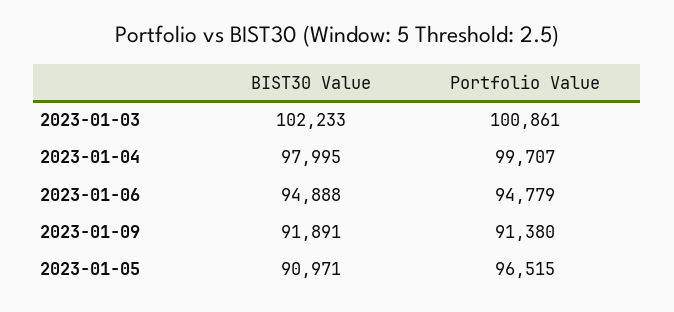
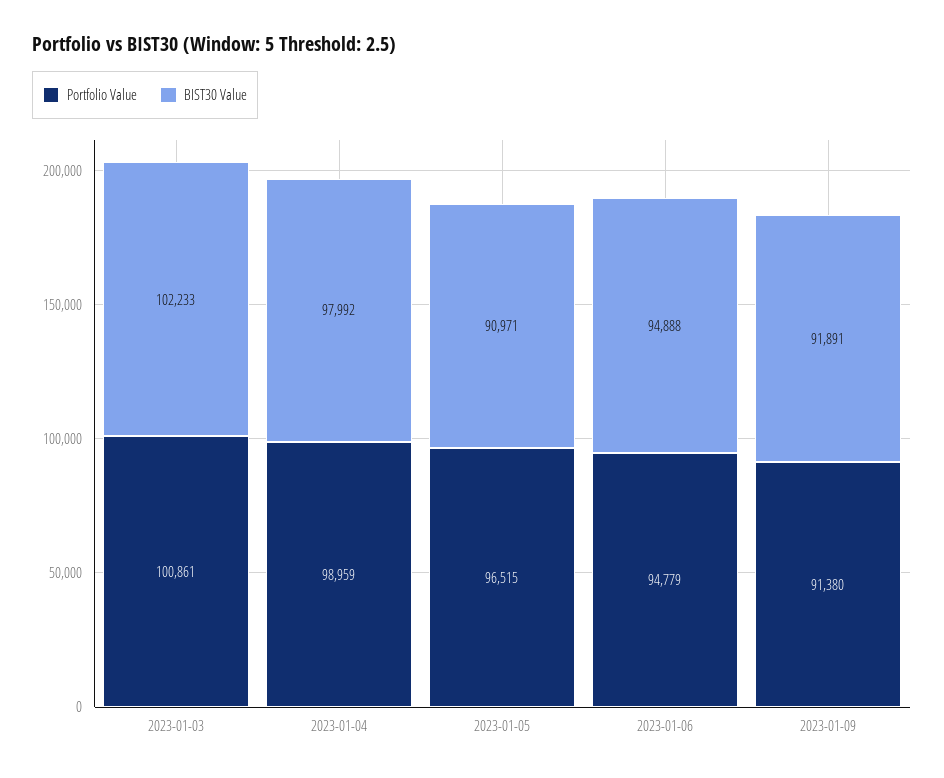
  {
    "BIST30 Value": {
      "2023-01-03": 102233,
-     "2023-01-04": 97995,
+     "2023-01-04": 97992,
      "2023-01-06": 94888,
      "2023-01-09": 91891,
      "2023-01-05": 90971
    },
    "Portfolio Value": {
      "2023-01-03": 100861,
-     "2023-01-04": 99707,
+     "2023-01-04": 98959,
      "2023-01-06": 94779,
      "2023-01-09": 91380,
      "2023-01-05": 96515
    }
  }

